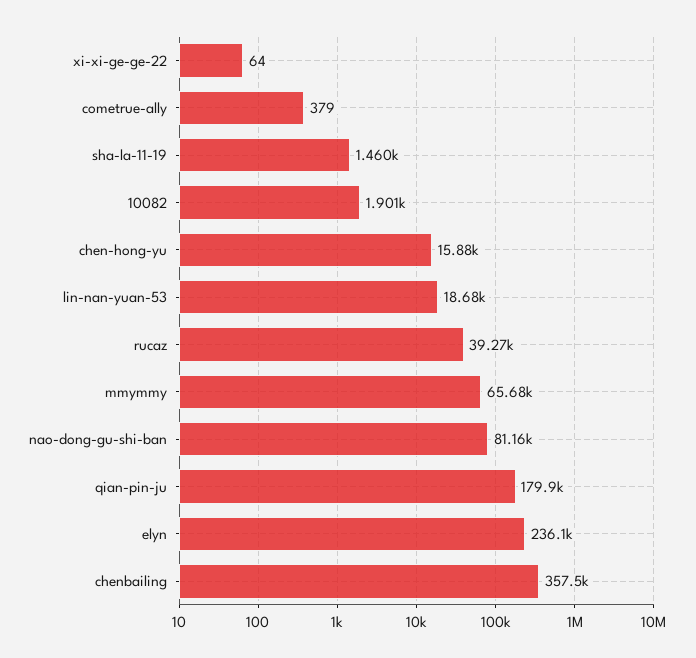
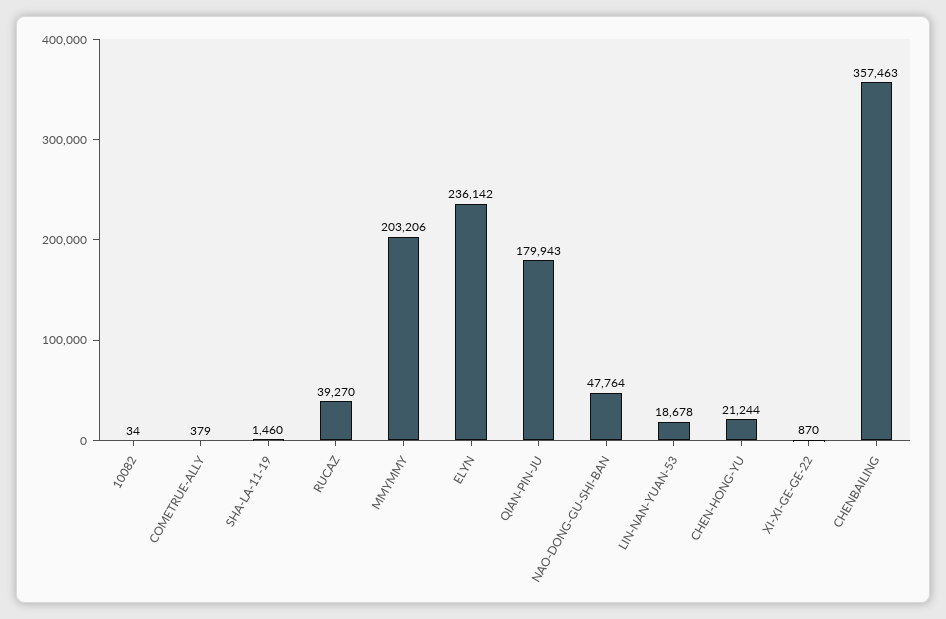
  {
-   "xi-xi-ge-ge-22": 64,
+   "xi-xi-ge-ge-22": 870,
    "cometrue-ally": 379,
    "sha-la-11-19": 1460,
-   "10082": 1901,
+   "10082": 34,
-   "chen-hong-yu": 15880,
+   "chen-hong-yu": 21244,
    "lin-nan-yuan-53": 18678,
    "rucaz": 39270,
-   "mmymmy": 65680,
+   "mmymmy": 203206,
-   "nao-dong-gu-shi-ban": 81160,
+   "nao-dong-gu-shi-ban": 47764,
    "qian-pin-ju": 179943,
    "elyn": 236142,
    "chenbailing": 357463
  }

